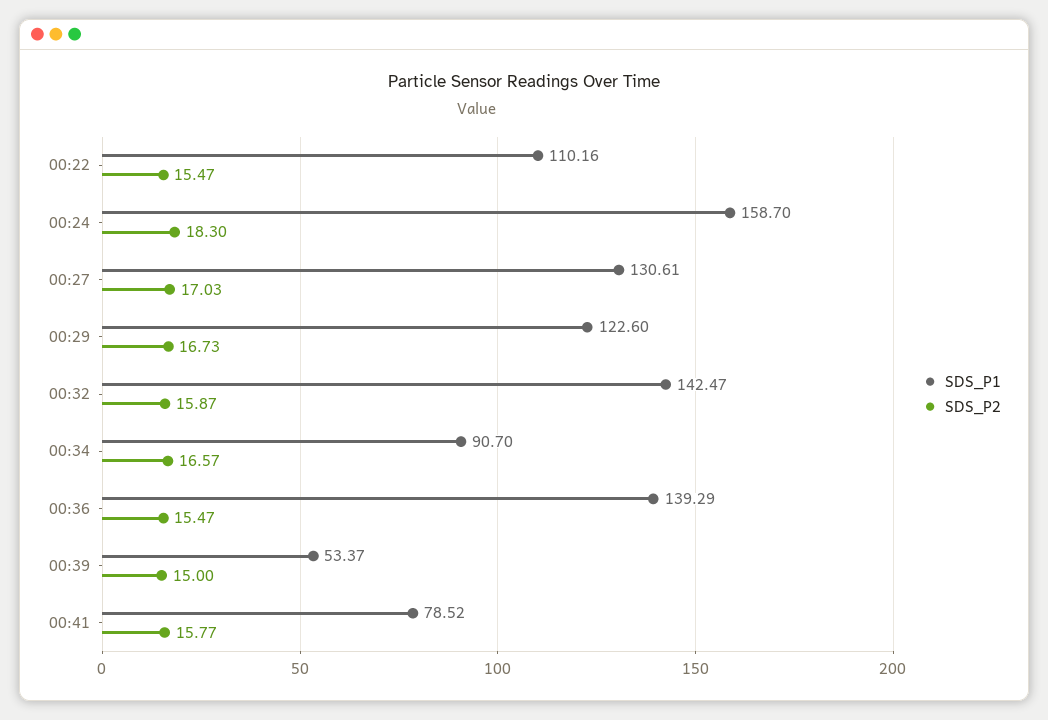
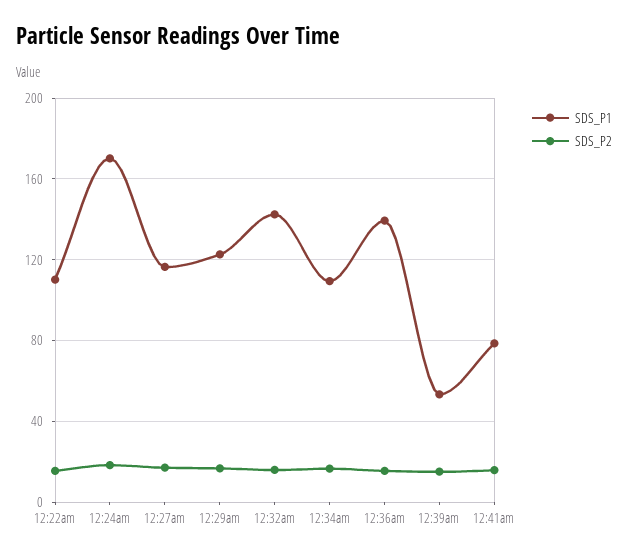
  {
    "SDS_P1": {
      "00:22": 110.16,
-     "00:24": 158.7,
+     "00:24": 170,
-     "00:27": 130.61,
+     "00:27": 115,
      "00:29": 122.6,
      "00:32": 142.47,
-     "00:34": 90.7,
+     "00:34": 110,
      "00:36": 139.29,
      "00:39": 53.37,
      "00:41": 78.52
    },
    "SDS_P2": {
      "00:22": 15.47,
      "00:24": 18.3,
      "00:27": 17.03,
      "00:29": 16.73,
      "00:32": 15.87,
      "00:34": 16.57,
      "00:36": 15.47,
      "00:39": 15,
      "00:41": 15.77
    }
  }

